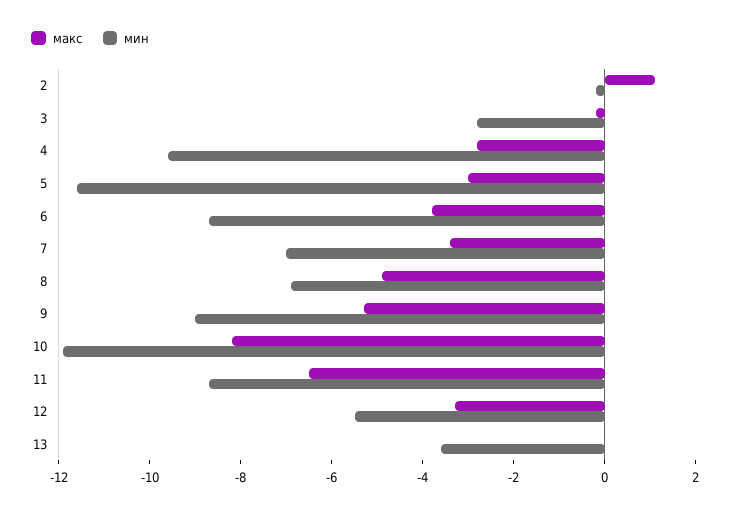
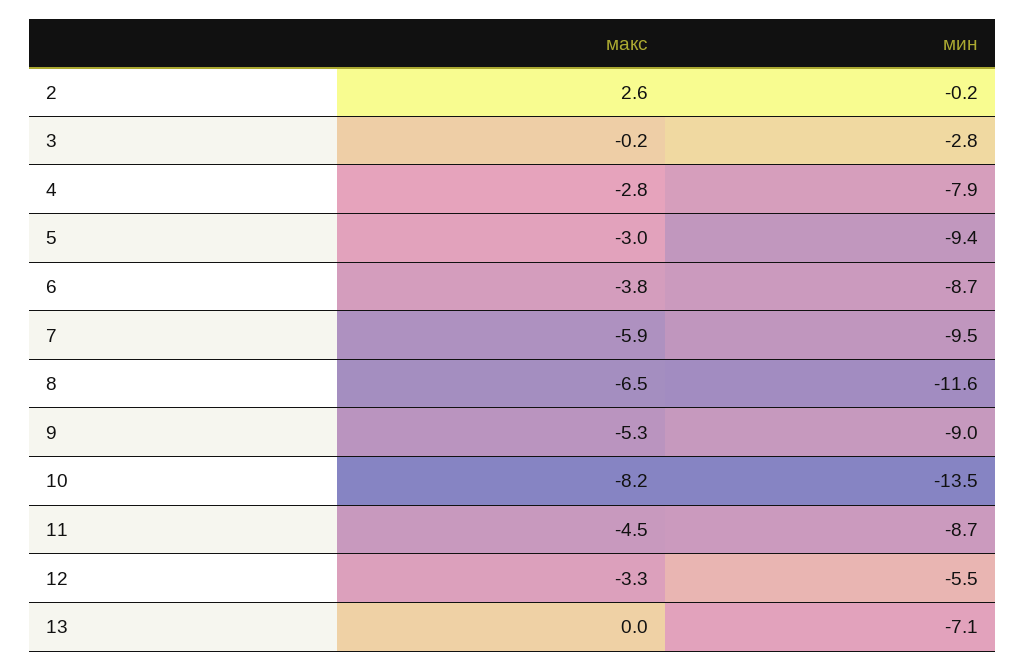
  {
    "макс": {
-     "2": 1,
+     "2": 2.6,
      "3": -0.2,
      "4": -2.8,
      "5": -3,
      "6": -3.8,
-     "7": -3.5,
+     "7": -5.9,
-     "8": -5,
+     "8": -6.5,
      "9": -5.3,
      "10": -8.2,
-     "11": -6.5,
+     "11": -4.5,
      "12": -3.3,
      "13": 0
    },
    "мин": {
      "2": -0.2,
      "3": -2.8,
-     "4": -9.5,
+     "4": -7.9,
-     "5": -11.5,
+     "5": -9.4,
      "6": -8.7,
-     "7": -7,
+     "7": -9.5,
-     "8": -7,
+     "8": -11.6,
      "9": -9,
-     "10": -12,
+     "10": -13.5,
      "11": -8.7,
      "12": -5.5,
-     "13": -3.5
+     "13": -7.1
    }
  }

